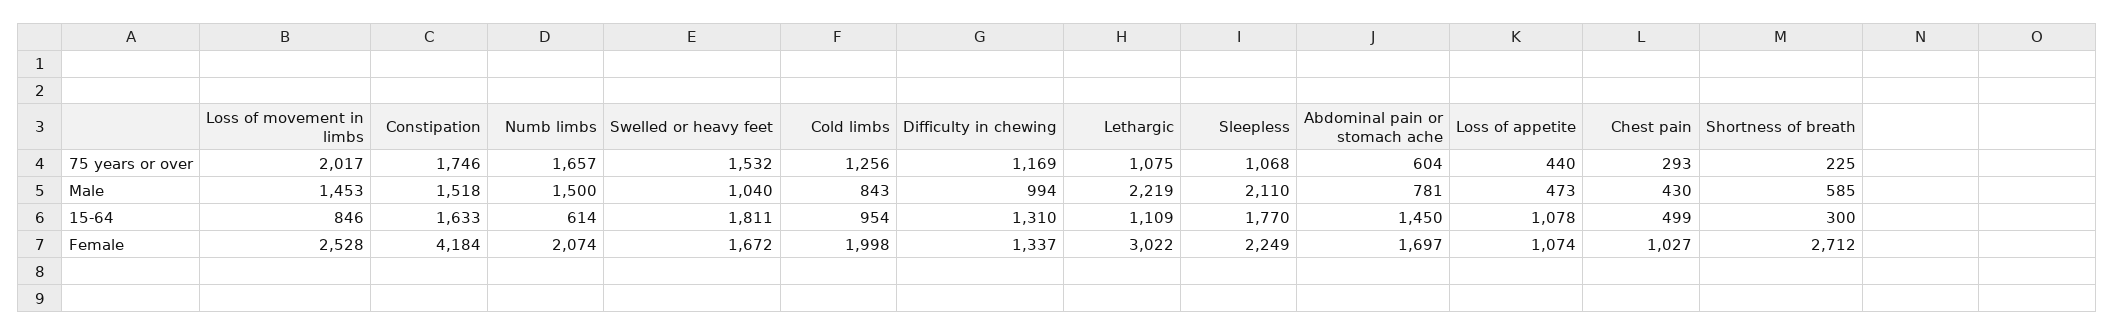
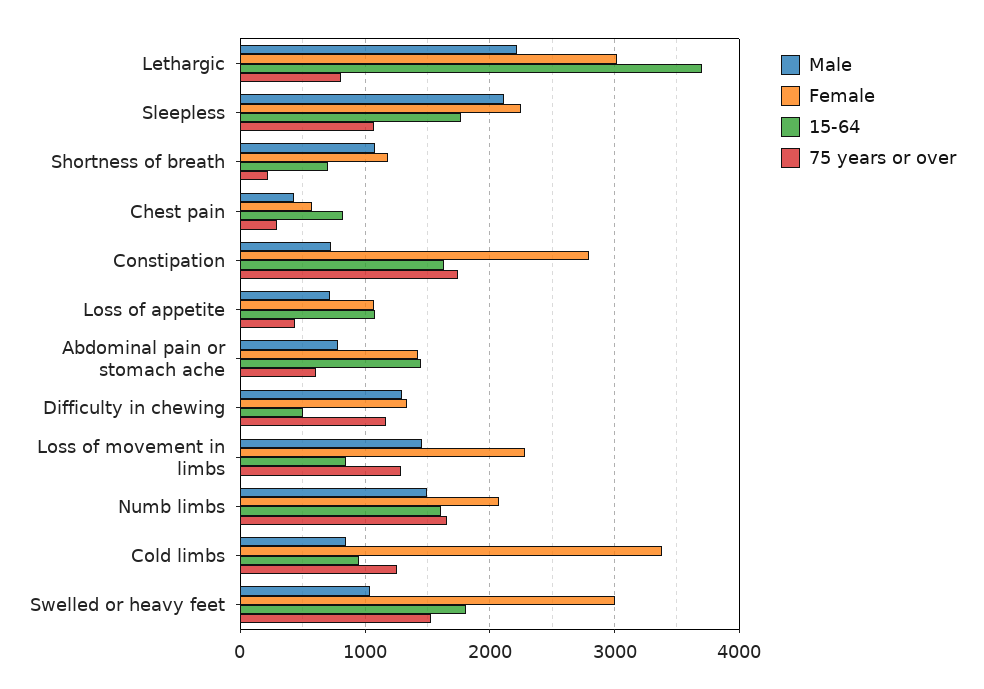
  {
    "75 years or over": {
-     "Loss of movement in limbs": 2017,
+     "Loss of movement in limbs": 1300,
      "Constipation": 1746,
      "Numb limbs": 1657,
      "Swelled or heavy feet": 1532,
      "Cold limbs": 1256,
      "Difficulty in chewing": 1169,
-     "Lethargic": 1075,
+     "Lethargic": 800,
      "Sleepless": 1068,
      "Abdominal pain or stomach ache": 604,
      "Loss of appetite": 440,
      "Chest pain": 293,
      "Shortness of breath": 225
    },
    "Male": {
      "Loss of movement in limbs": 1453,
-     "Constipation": 1518,
+     "Constipation": 700,
      "Numb limbs": 1500,
      "Swelled or heavy feet": 1040,
      "Cold limbs": 843,
-     "Difficulty in chewing": 994,
+     "Difficulty in chewing": 1300,
      "Lethargic": 2219,
      "Sleepless": 2110,
      "Abdominal pain or stomach ache": 781,
-     "Loss of appetite": 473,
+     "Loss of appetite": 700,
      "Chest pain": 430,
-     "Shortness of breath": 585
+     "Shortness of breath": 1100
    },
    "15-64": {
      "Loss of movement in limbs": 846,
      "Constipation": 1633,
-     "Numb limbs": 614,
+     "Numb limbs": 1600,
      "Swelled or heavy feet": 1811,
      "Cold limbs": 954,
-     "Difficulty in chewing": 1310,
+     "Difficulty in chewing": 500,
-     "Lethargic": 1109,
+     "Lethargic": 3700,
      "Sleepless": 1770,
      "Abdominal pain or stomach ache": 1450,
      "Loss of appetite": 1078,
-     "Chest pain": 499,
+     "Chest pain": 800,
-     "Shortness of breath": 300
+     "Shortness of breath": 700
    },
    "Female": {
-     "Loss of movement in limbs": 2528,
+     "Loss of movement in limbs": 2300,
-     "Constipation": 4184,
+     "Constipation": 2800,
      "Numb limbs": 2074,
-     "Swelled or heavy feet": 1672,
+     "Swelled or heavy feet": 3000,
-     "Cold limbs": 1998,
+     "Cold limbs": 3400,
      "Difficulty in chewing": 1337,
      "Lethargic": 3022,
      "Sleepless": 2249,
-     "Abdominal pain or stomach ache": 1697,
+     "Abdominal pain or stomach ache": 1400,
      "Loss of appetite": 1074,
-     "Chest pain": 1027,
+     "Chest pain": 600,
-     "Shortness of breath": 2712
+     "Shortness of breath": 1200
    }
  }

